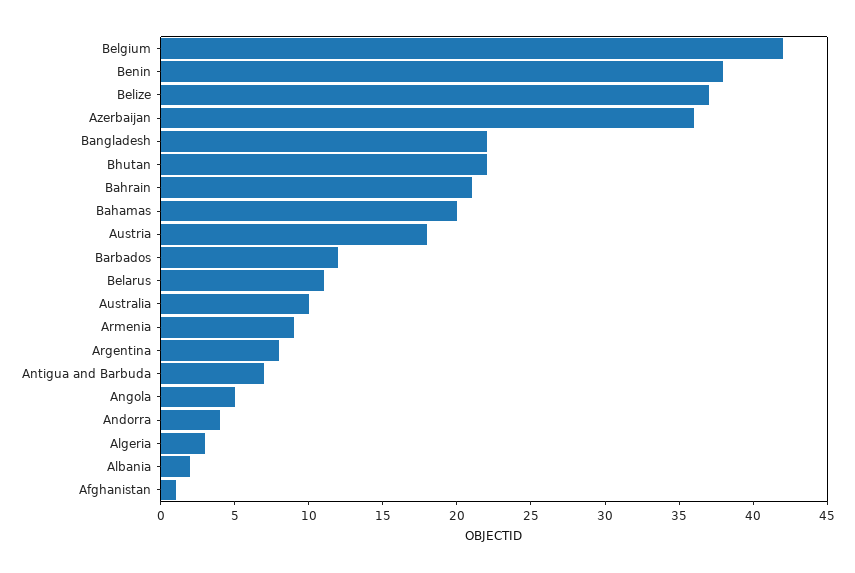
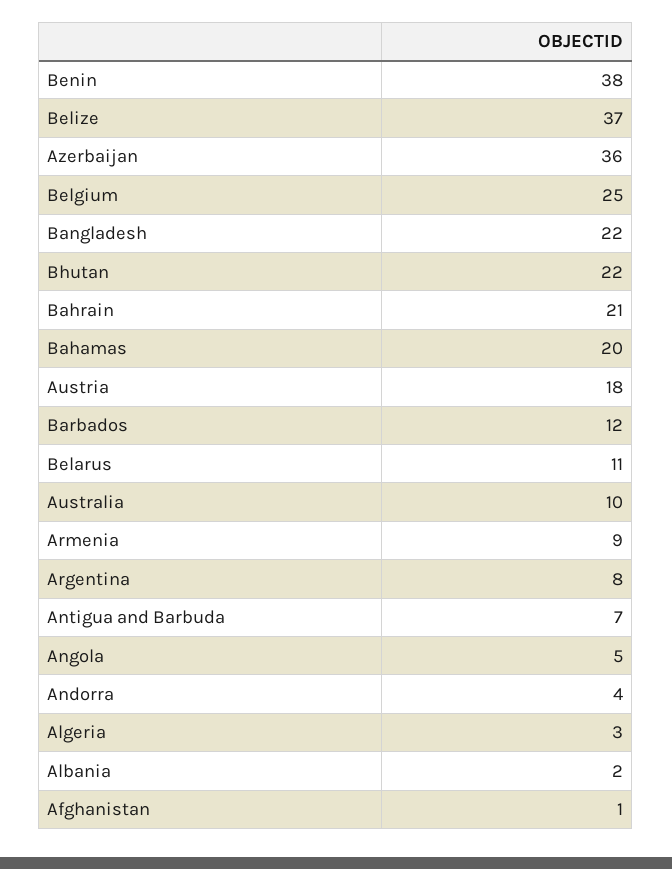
  {
-   "Belgium": 42,
+   "Belgium": 25,
    "Benin": 38,
    "Belize": 37,
    "Azerbaijan": 36,
    "Bangladesh": 22,
    "Bhutan": 22,
    "Bahrain": 21,
    "Bahamas": 20,
    "Austria": 18,
    "Barbados": 12,
    "Belarus": 11,
    "Australia": 10,
    "Armenia": 9,
    "Argentina": 8,
    "Antigua and Barbuda": 7,
    "Angola": 5,
    "Andorra": 4,
    "Algeria": 3,
    "Albania": 2,
    "Afghanistan": 1
  }

